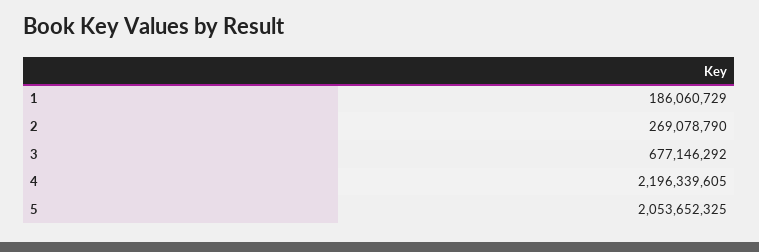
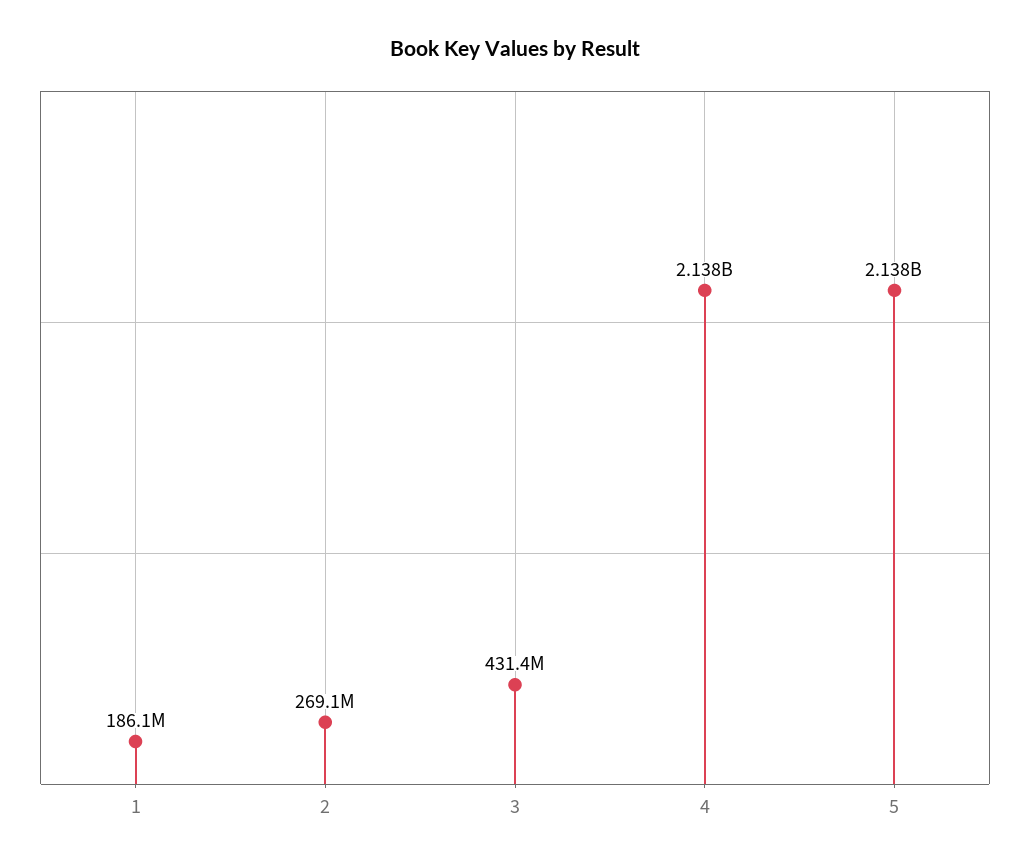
  {
    "1": 186060729,
    "2": 269078790,
-   "3": 677146292,
+   "3": 431400000,
-   "4": 2196339605,
+   "4": 2138000000,
-   "5": 2053652325
+   "5": 2138000000
  }

